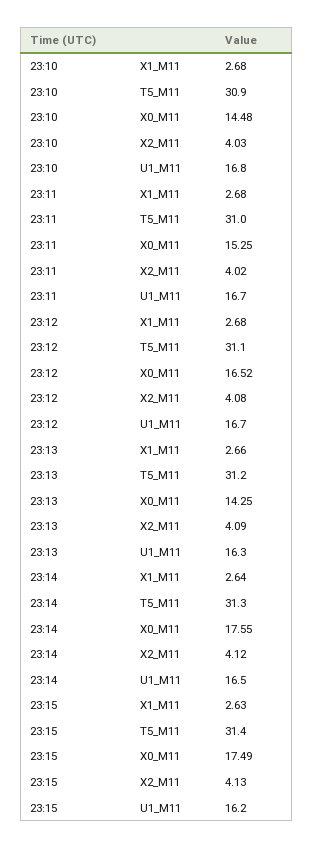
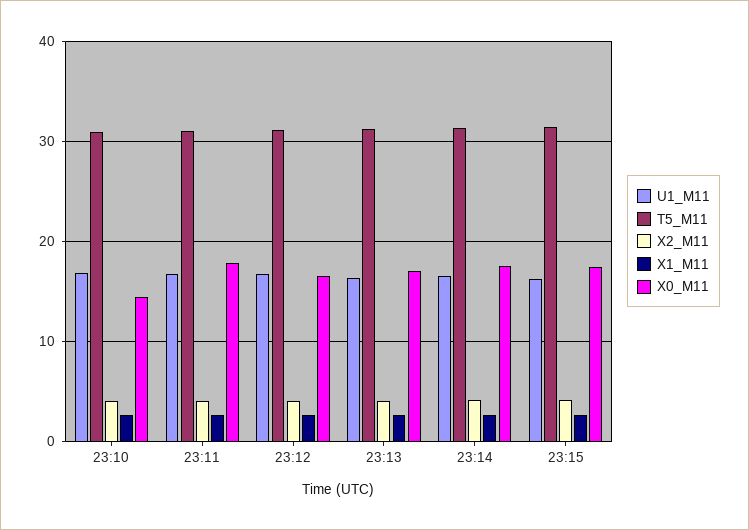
  {
    "X1_M11": {
      "23:10": 2.68,
      "23:11": 2.68,
      "23:12": 2.68,
      "23:13": 2.66,
      "23:14": 2.64,
      "23:15": 2.63
    },
    "T5_M11": {
      "23:10": 30.9,
      "23:11": 31,
      "23:12": 31.1,
      "23:13": 31.2,
      "23:14": 31.3,
      "23:15": 31.4
    },
    "X0_M11": {
      "23:10": 14.48,
-     "23:11": 15.25,
+     "23:11": 18,
      "23:12": 16.52,
-     "23:13": 14.25,
+     "23:13": 17,
      "23:14": 17.55,
      "23:15": 17.49
    },
    "X2_M11": {
      "23:10": 4.03,
      "23:11": 4.02,
      "23:12": 4.08,
      "23:13": 4.09,
      "23:14": 4.12,
      "23:15": 4.13
    },
    "U1_M11": {
      "23:10": 16.8,
      "23:11": 16.7,
      "23:12": 16.7,
      "23:13": 16.3,
      "23:14": 16.5,
      "23:15": 16.2
    }
  }

